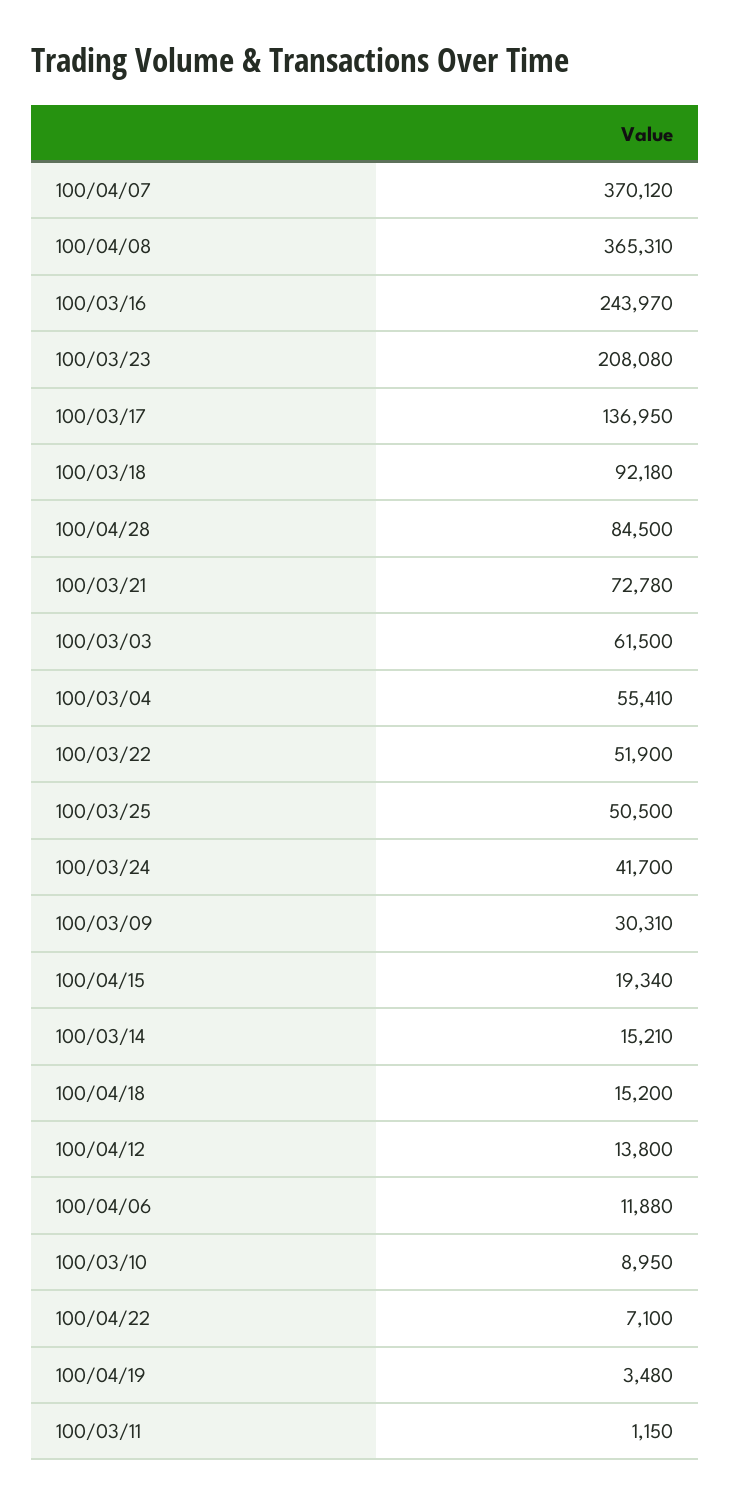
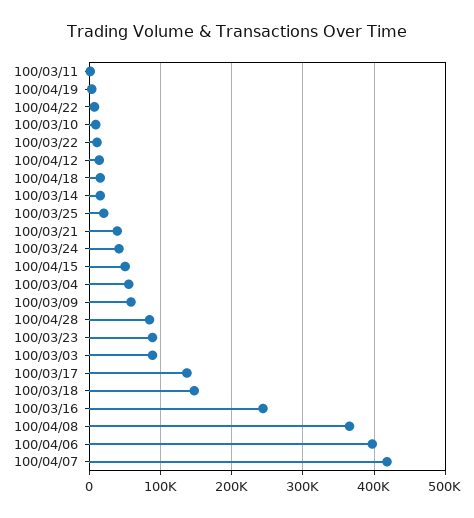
  {
-   "100/04/07": 370120,
+   "100/04/07": 420000,
    "100/04/08": 365310,
    "100/03/16": 243970,
-   "100/03/23": 208080,
+   "100/03/23": 90000,
    "100/03/17": 136950,
-   "100/03/18": 92180,
+   "100/03/18": 150000,
    "100/04/28": 84500,
-   "100/03/21": 72780,
+   "100/03/21": 40000,
-   "100/03/03": 61500,
+   "100/03/03": 90000,
    "100/03/04": 55410,
-   "100/03/22": 51900,
+   "100/03/22": 10000,
-   "100/03/25": 50500,
+   "100/03/25": 20000,
    "100/03/24": 41700,
-   "100/03/09": 30310,
+   "100/03/09": 60000,
-   "100/04/15": 19340,
+   "100/04/15": 50000,
    "100/03/14": 15210,
    "100/04/18": 15200,
    "100/04/12": 13800,
-   "100/04/06": 11880,
+   "100/04/06": 400000,
    "100/03/10": 8950,
    "100/04/22": 7100,
    "100/04/19": 3480,
    "100/03/11": 1150
  }

